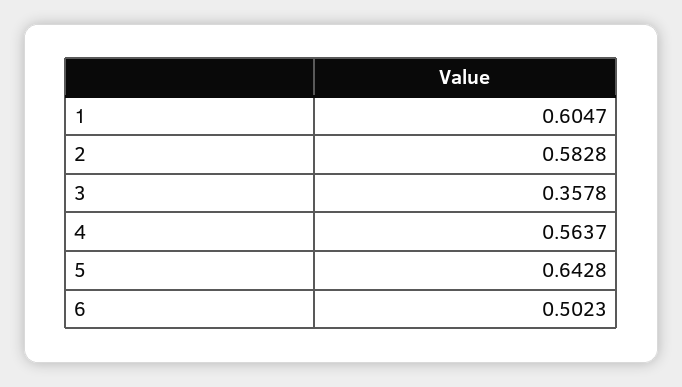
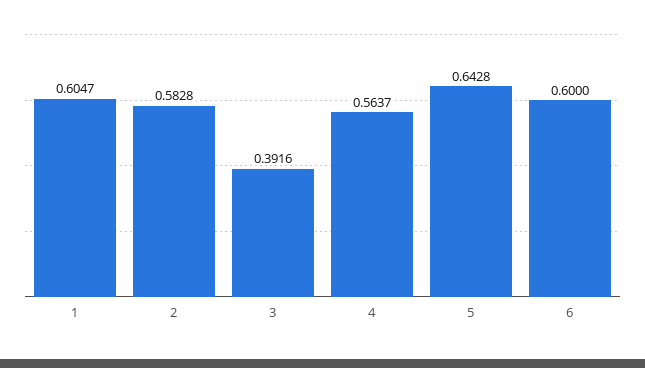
  {
    "1": 0.6047,
    "2": 0.5828,
-   "3": 0.3578,
+   "3": 0.3916,
    "4": 0.5637,
    "5": 0.6428,
-   "6": 0.5023
+   "6": 0.6
  }

